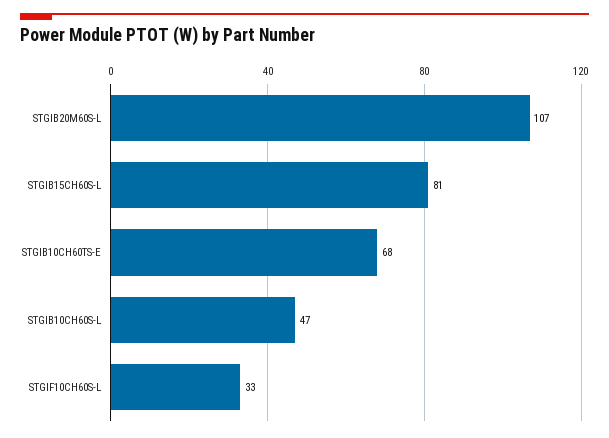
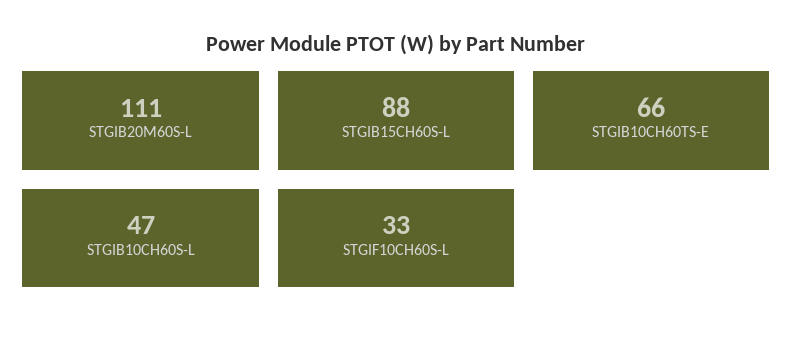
  {
-   "STGIB20M60S-L": 107,
+   "STGIB20M60S-L": 111,
-   "STGIB15CH60S-L": 81,
+   "STGIB15CH60S-L": 88,
-   "STGIB10CH60TS-E": 68,
+   "STGIB10CH60TS-E": 66,
    "STGIB10CH60S-L": 47,
    "STGIF10CH60S-L": 33
  }

